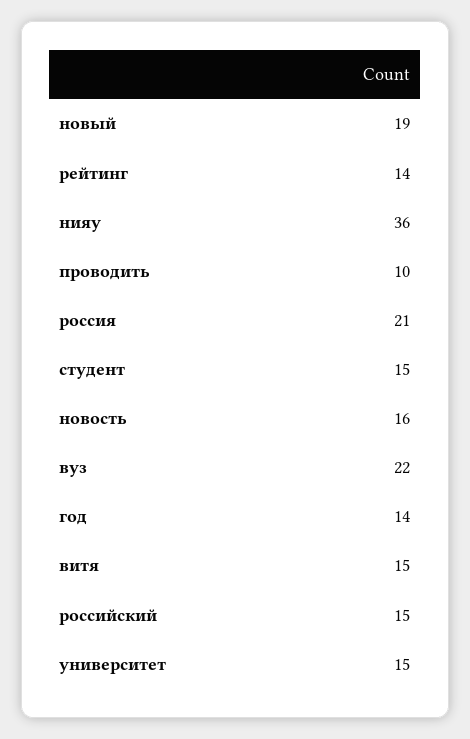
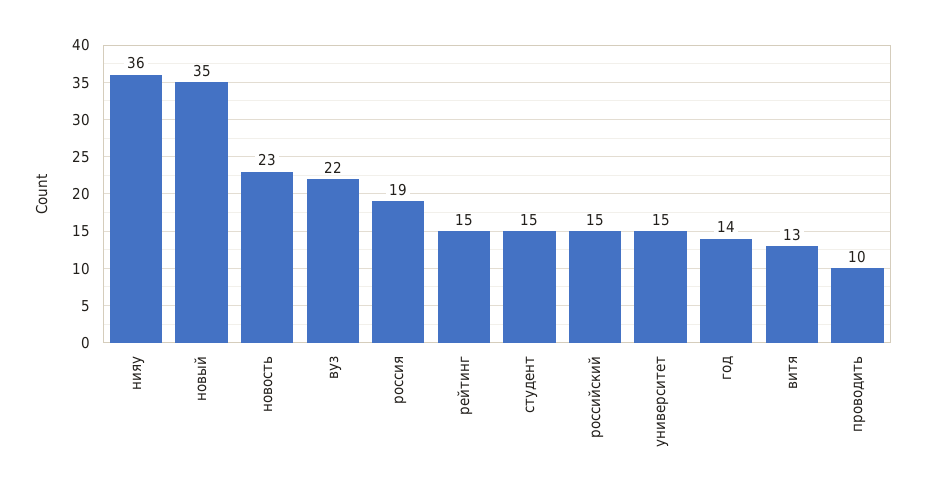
  {
-   "новый": 19,
+   "новый": 35,
-   "рейтинг": 14,
+   "рейтинг": 15,
    "нияу": 36,
    "проводить": 10,
-   "россия": 21,
+   "россия": 19,
    "студент": 15,
-   "новость": 16,
+   "новость": 23,
    "вуз": 22,
    "год": 14,
-   "витя": 15,
+   "витя": 13,
    "российский": 15,
    "университет": 15
  }

